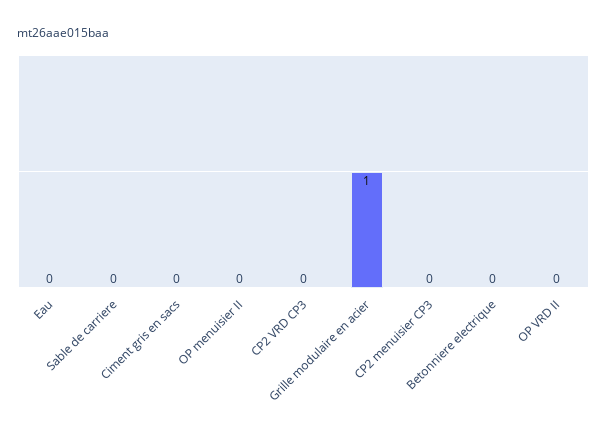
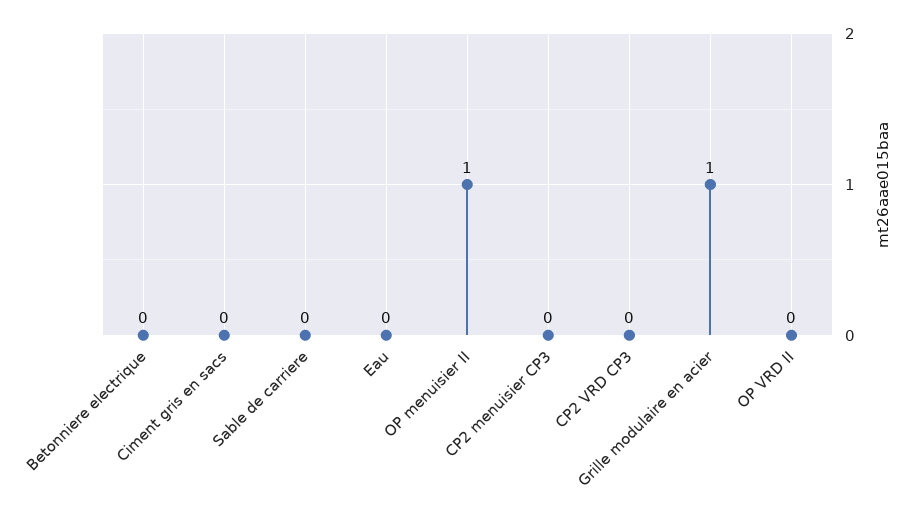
  {
    "Eau": 0,
    "Sable de carriere": 0,
    "Ciment gris en sacs": 0,
-   "OP menuisier II": 0,
+   "OP menuisier II": 1,
    "CP2 VRD CP3": 0,
    "Grille modulaire en acier": 1,
    "CP2 menuisier CP3": 0,
    "Betonniere electrique": 0,
    "OP VRD II": 0
  }

